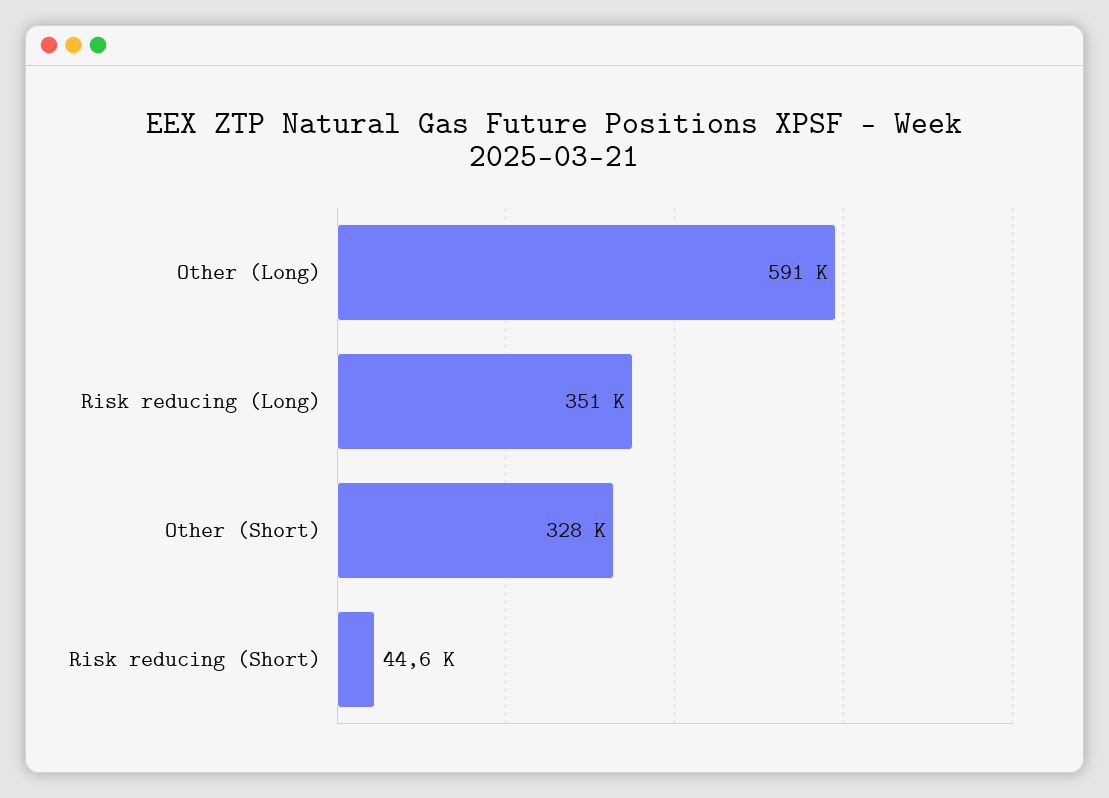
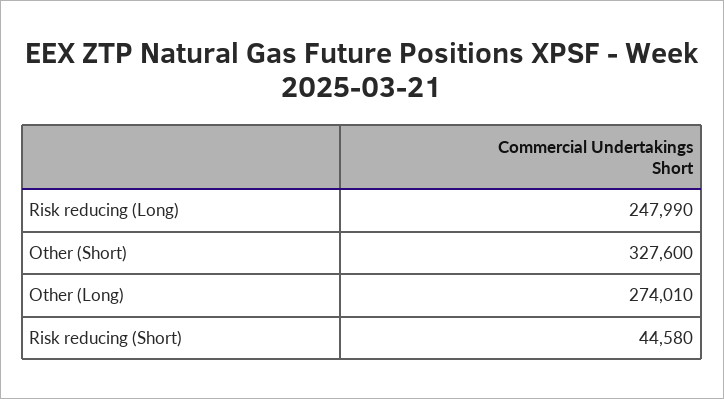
  {
-   "Other (Long)": 591000,
+   "Other (Long)": 274010,
-   "Risk reducing (Long)": 351000,
+   "Risk reducing (Long)": 247990,
    "Other (Short)": 327600,
    "Risk reducing (Short)": 44580
  }

